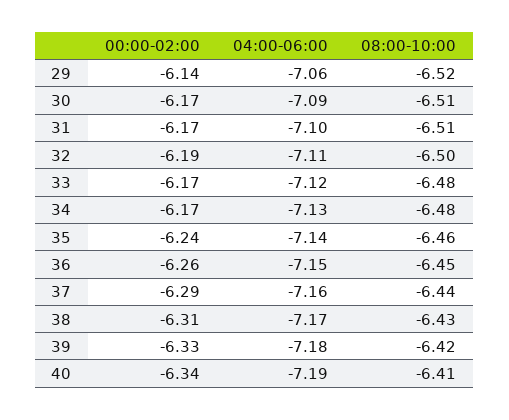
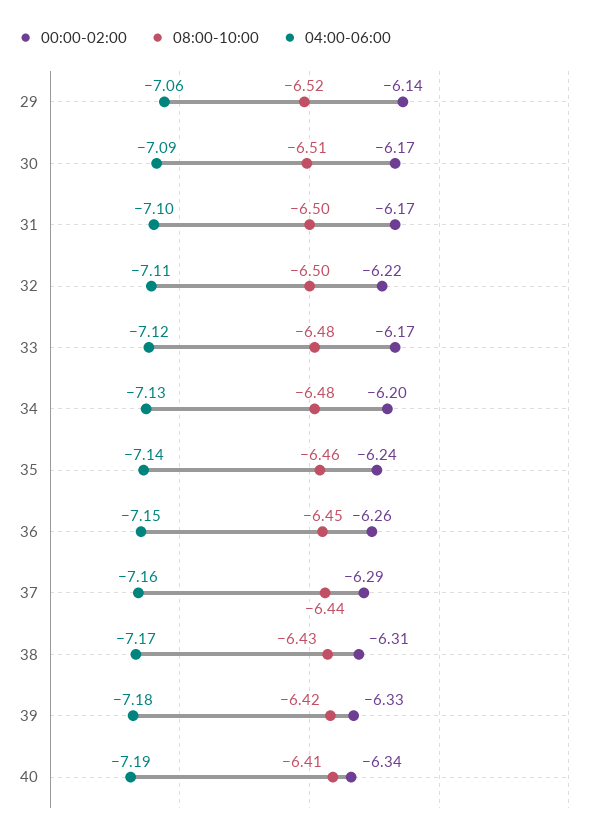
  {
    "00:00-02:00": {
      "29": -6.14,
      "30": -6.17,
      "31": -6.17,
-     "32": -6.19,
+     "32": -6.22,
      "33": -6.17,
-     "34": -6.17,
+     "34": -6.2,
      "35": -6.24,
      "36": -6.26,
      "37": -6.29,
      "38": -6.31,
      "39": -6.33,
      "40": -6.34
    },
    "04:00-06:00": {
      "29": -7.06,
      "30": -7.09,
      "31": -7.1,
      "32": -7.11,
      "33": -7.12,
      "34": -7.13,
      "35": -7.14,
      "36": -7.15,
      "37": -7.16,
      "38": -7.17,
      "39": -7.18,
      "40": -7.19
    },
    "08:00-10:00": {
      "29": -6.52,
      "30": -6.51,
-     "31": -6.51,
+     "31": -6.5,
      "32": -6.5,
      "33": -6.48,
      "34": -6.48,
      "35": -6.46,
      "36": -6.45,
      "37": -6.44,
      "38": -6.43,
      "39": -6.42,
      "40": -6.41
    }
  }

